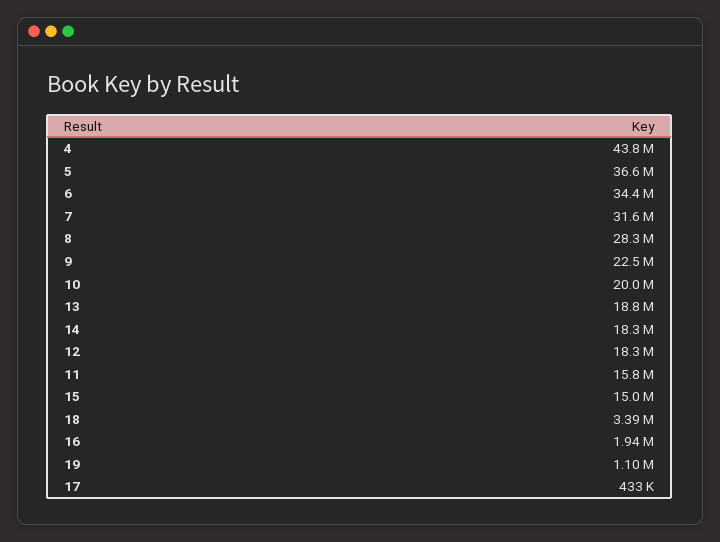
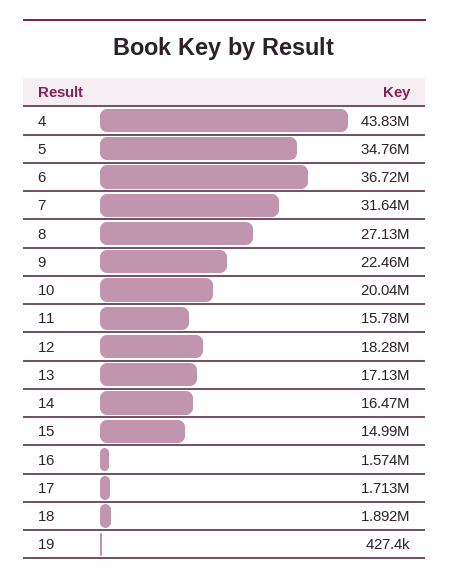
  {
    "4": 43830000,
-   "5": 36600000,
+   "5": 34760000,
-   "6": 34400000,
+   "6": 36720000,
    "7": 31640000,
-   "8": 28300000,
+   "8": 27130000,
    "9": 22460000,
    "10": 20040000,
-   "13": 18800000,
+   "13": 17130000,
-   "14": 18300000,
+   "14": 16470000,
    "12": 18280000,
    "11": 15780000,
    "15": 14990000,
-   "18": 3390000,
+   "18": 1892000,
-   "16": 1940000,
+   "16": 1574000,
-   "19": 1100000,
+   "19": 427400,
-   "17": 433000
+   "17": 1713000
  }

